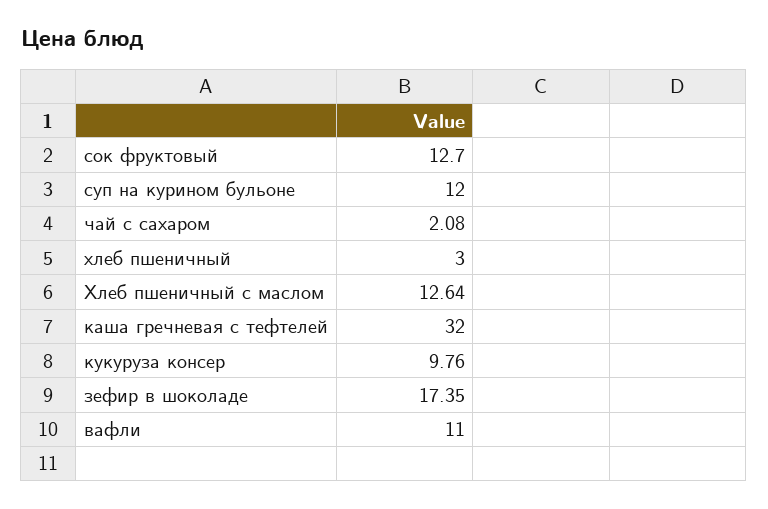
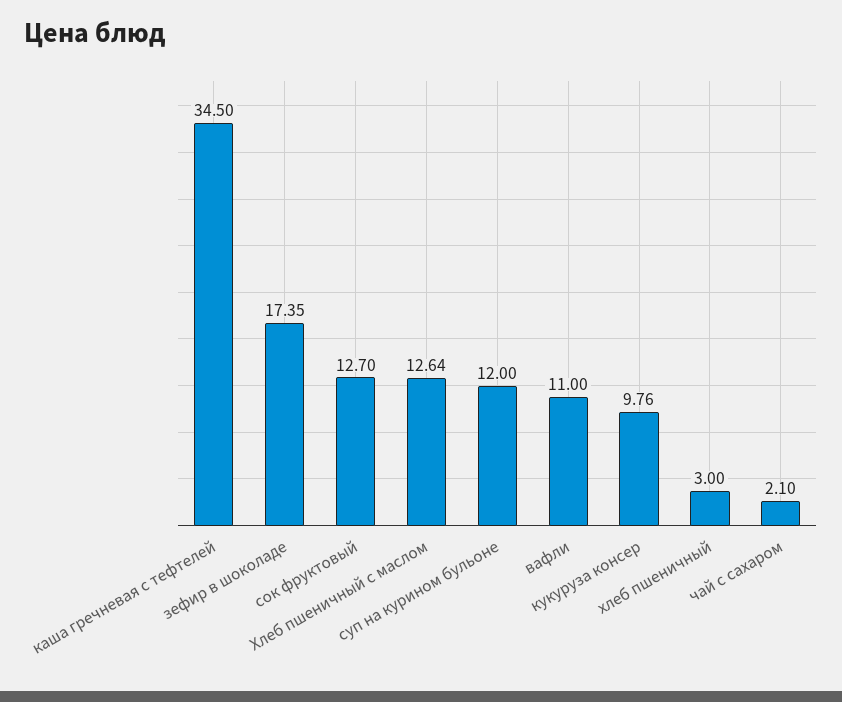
  {
    "сок фруктовый": 12.7,
    "суп на курином бульоне": 12,
-   "чай с сахаром": 2.08,
+   "чай с сахаром": 2.1,
    "хлеб пшеничный": 3,
    "Хлеб пшеничный с маслом": 12.64,
-   "каша гречневая с тефтелей": 32,
+   "каша гречневая с тефтелей": 34.5,
    "кукуруза консер": 9.76,
    "зефир в шоколаде": 17.35,
    "вафли": 11
  }

